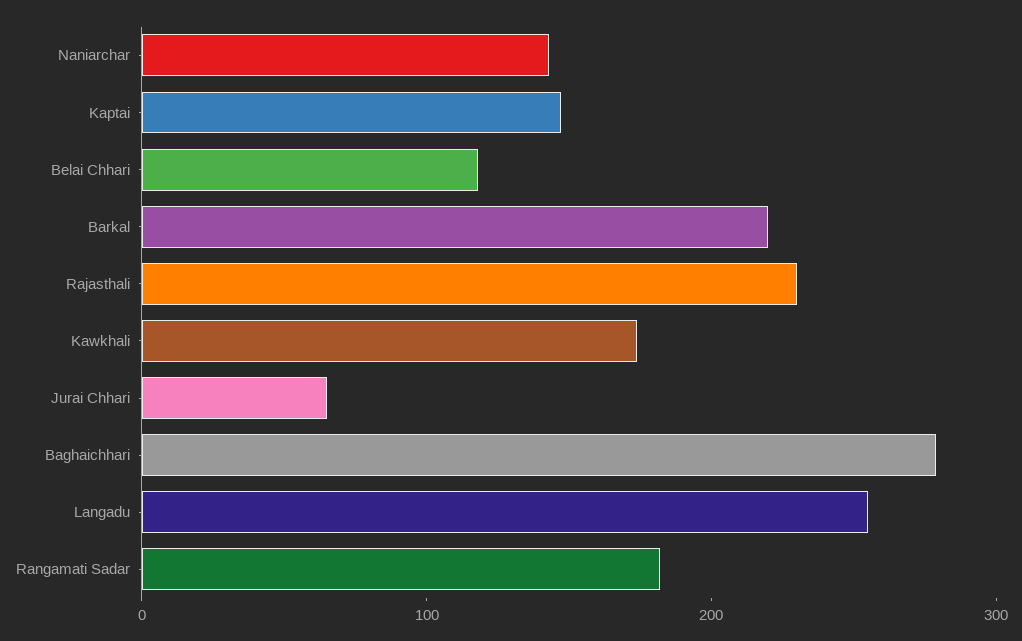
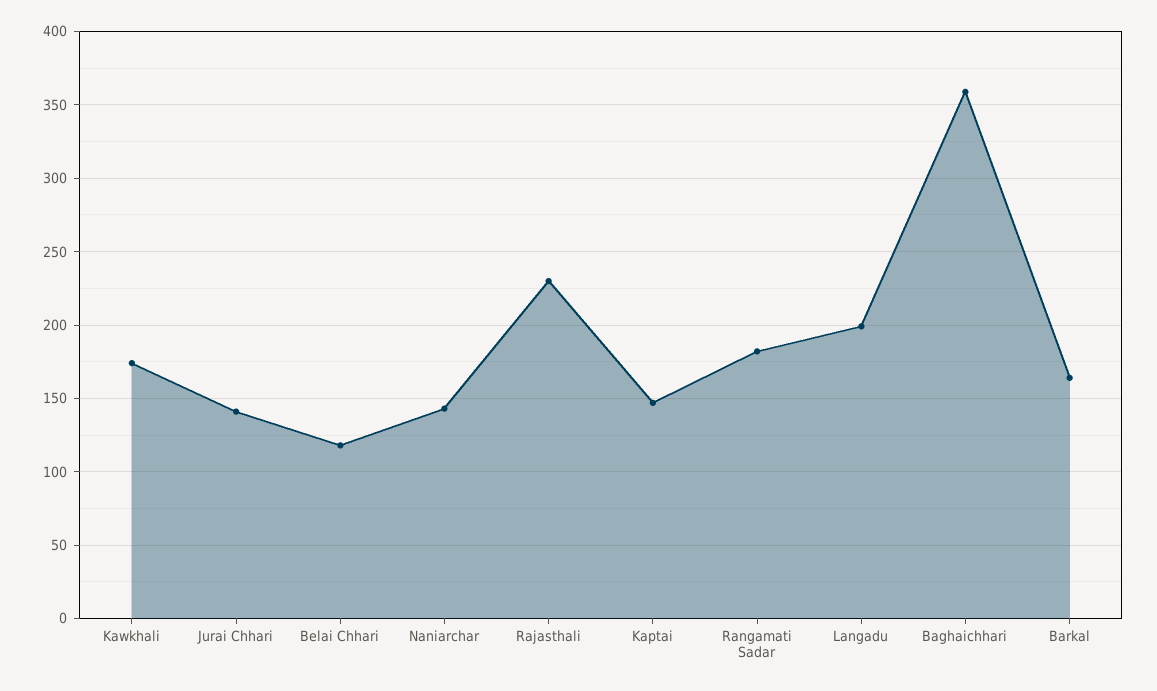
  {
    "Naniarchar": 145,
    "Kaptai": 145,
    "Belai Chhari": 120,
-   "Barkal": 220,
+   "Barkal": 165,
    "Rajasthali": 230,
    "Kawkhali": 175,
-   "Jurai Chhari": 60,
+   "Jurai Chhari": 140,
-   "Baghaichhari": 280,
+   "Baghaichhari": 360,
-   "Langadu": 260,
+   "Langadu": 200,
    "Rangamati Sadar": 180
  }

